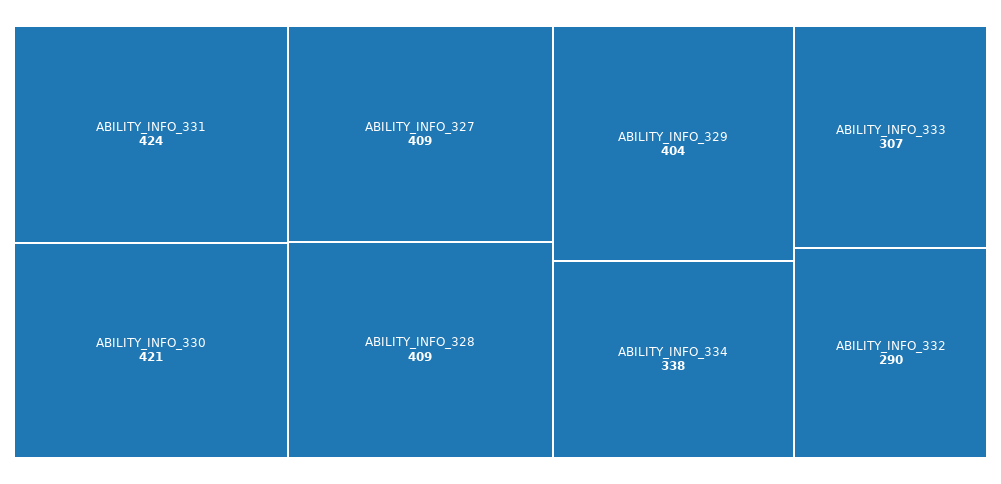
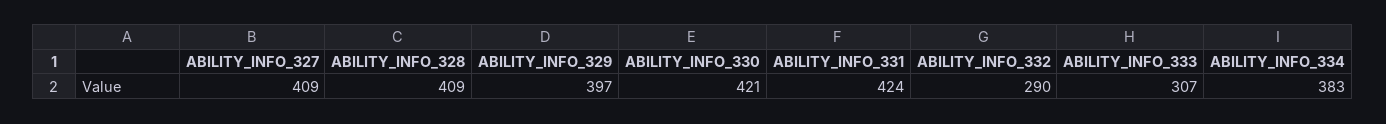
  {
    "ABILITY_INFO_331": 424,
    "ABILITY_INFO_330": 421,
    "ABILITY_INFO_327": 409,
    "ABILITY_INFO_328": 409,
-   "ABILITY_INFO_329": 404,
+   "ABILITY_INFO_329": 397,
-   "ABILITY_INFO_334": 338,
+   "ABILITY_INFO_334": 383,
    "ABILITY_INFO_333": 307,
    "ABILITY_INFO_332": 290
  }

